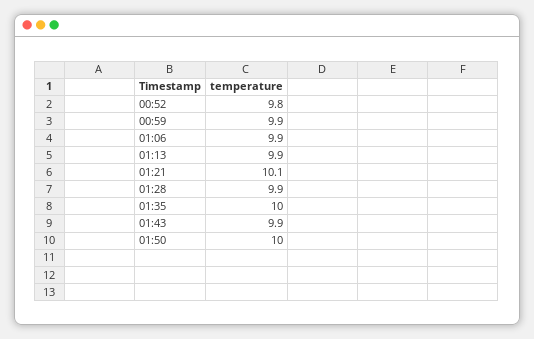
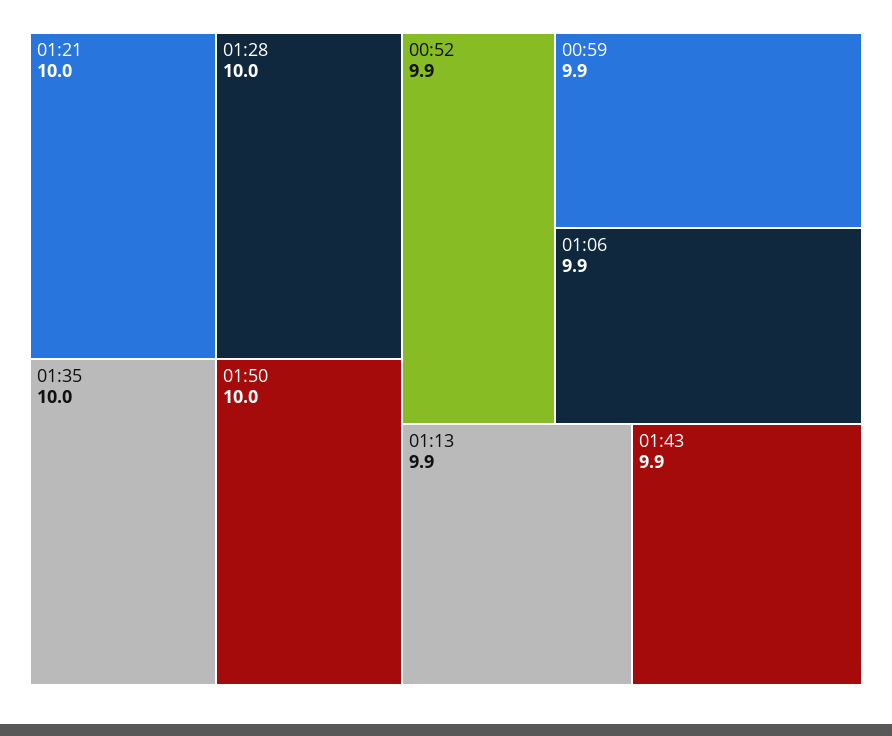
  {
-   "00:52": 9.8,
+   "00:52": 9.9,
    "00:59": 9.9,
    "01:06": 9.9,
    "01:13": 9.9,
-   "01:21": 10.1,
+   "01:21": 10,
-   "01:28": 9.9,
+   "01:28": 10,
    "01:35": 10,
    "01:43": 9.9,
    "01:50": 10
  }

